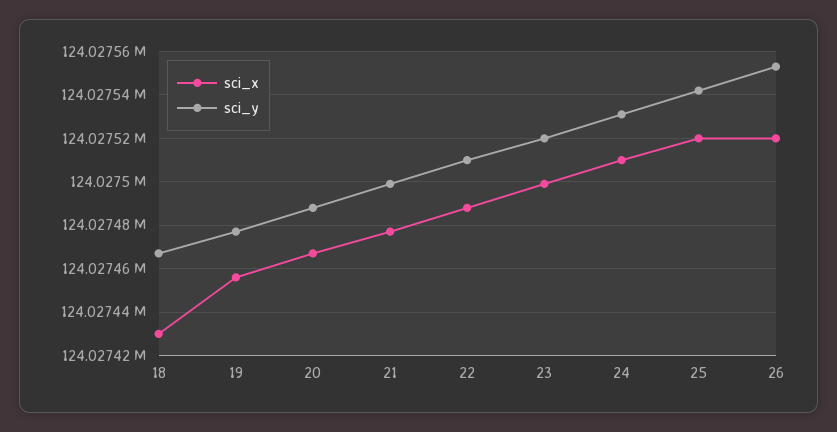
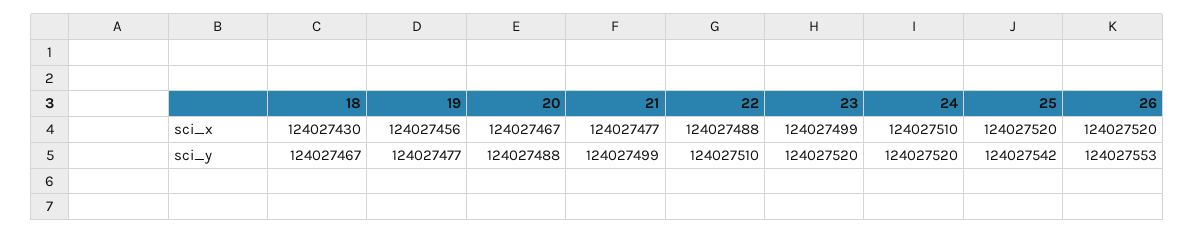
  {
    "sci_x": {
      "18": 124027430,
      "19": 124027456,
      "20": 124027467,
      "21": 124027477,
      "22": 124027488,
      "23": 124027499,
      "24": 124027510,
      "25": 124027520,
      "26": 124027520
    },
    "sci_y": {
      "18": 124027467,
      "19": 124027477,
      "20": 124027488,
      "21": 124027499,
      "22": 124027510,
      "23": 124027520,
-     "24": 124027530,
+     "24": 124027520,
      "25": 124027542,
      "26": 124027553
    }
  }

